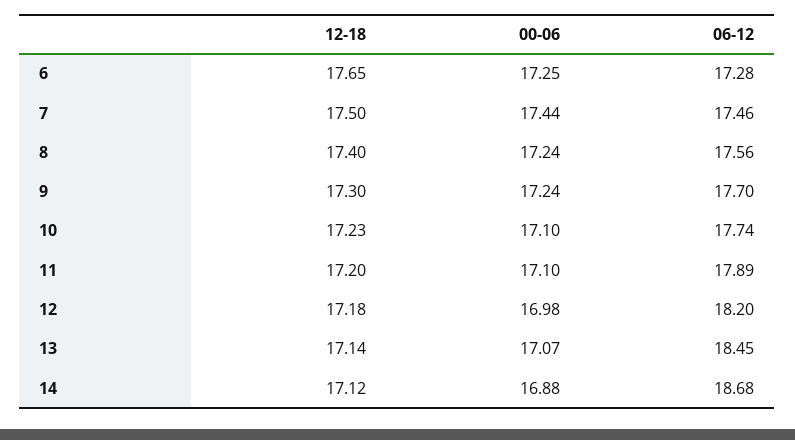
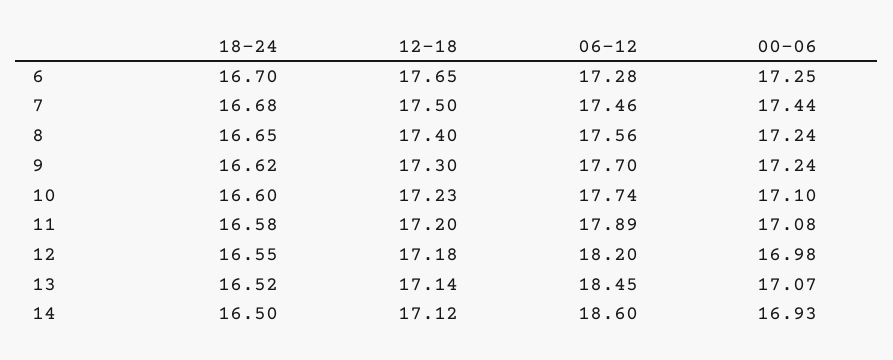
  {
    "12-18": {
      "6": 17.65,
      "7": 17.5,
      "8": 17.4,
      "9": 17.3,
      "10": 17.23,
      "11": 17.2,
      "12": 17.18,
      "13": 17.14,
      "14": 17.12
    },
    "00-06": {
      "6": 17.25,
      "7": 17.44,
      "8": 17.24,
      "9": 17.24,
      "10": 17.1,
-     "11": 17.1,
+     "11": 17.08,
      "12": 16.98,
      "13": 17.07,
-     "14": 16.88
+     "14": 16.93
    },
    "06-12": {
      "6": 17.28,
      "7": 17.46,
      "8": 17.56,
      "9": 17.7,
      "10": 17.74,
      "11": 17.89,
      "12": 18.2,
      "13": 18.45,
-     "14": 18.68
+     "14": 18.6
-   }
+   },
+   "18-24": {
+     "6": 16.7,
+     "7": 16.68,
+     "8": 16.65,
+     "9": 16.62,
+     "10": 16.6,
+     "11": 16.58,
+     "12": 16.55,
+     "13": 16.52,
+     "14": 16.5
+   }
  }

